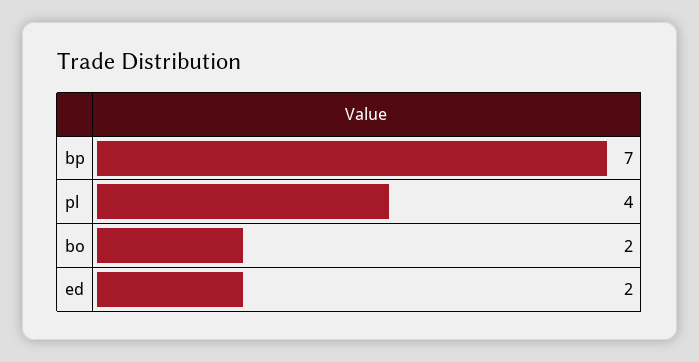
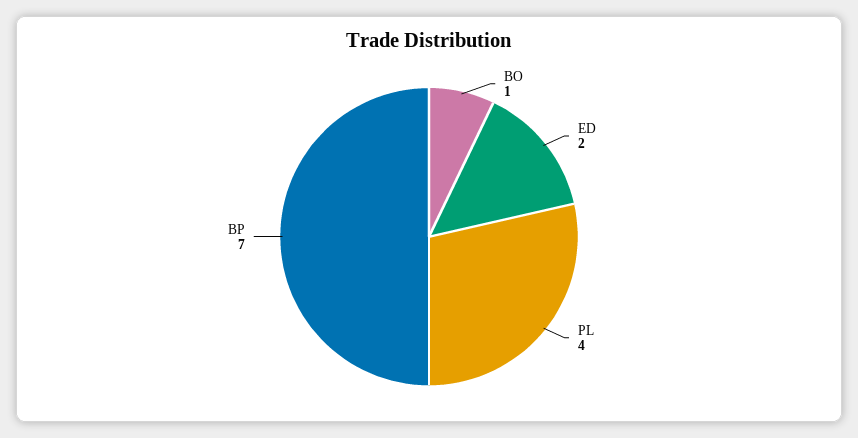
  {
    "bp": 7,
    "pl": 4,
-   "bo": 2,
+   "bo": 1,
    "ed": 2
  }

